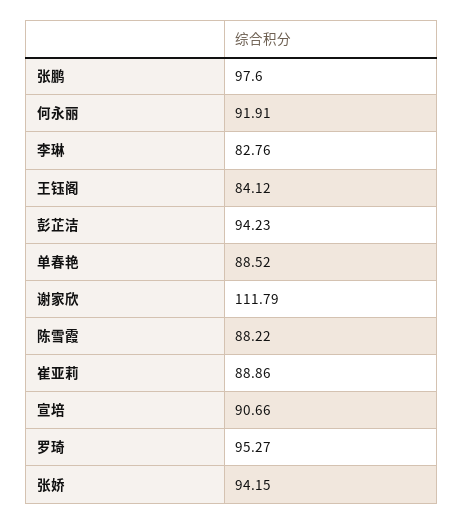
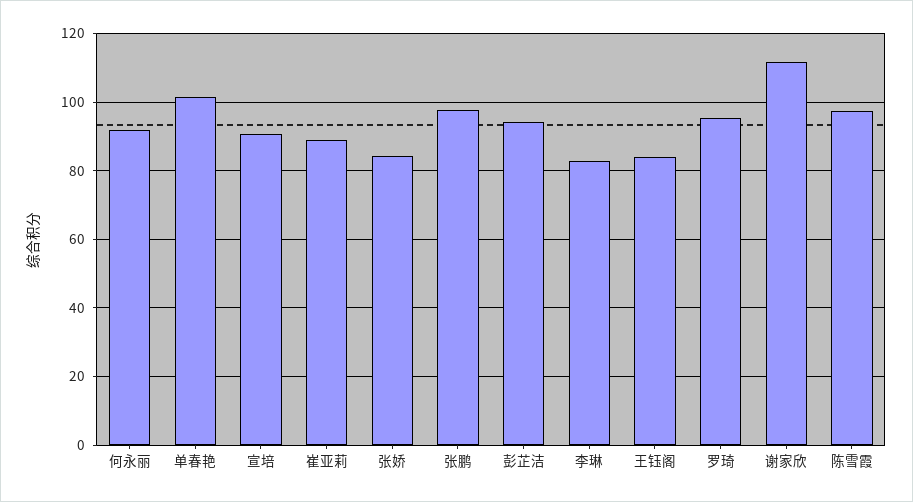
  {
    "张鹏": 97.6,
    "何永丽": 91.91,
    "李琳": 82.76,
    "王钰阁": 84.12,
    "彭芷洁": 94.23,
-   "单春艳": 88.52,
+   "单春艳": 102,
    "谢家欣": 111.79,
-   "陈雪霞": 88.22,
+   "陈雪霞": 98,
    "崔亚莉": 88.86,
    "宣培": 90.66,
    "罗琦": 95.27,
-   "张娇": 94.15
+   "张娇": 84
  }

